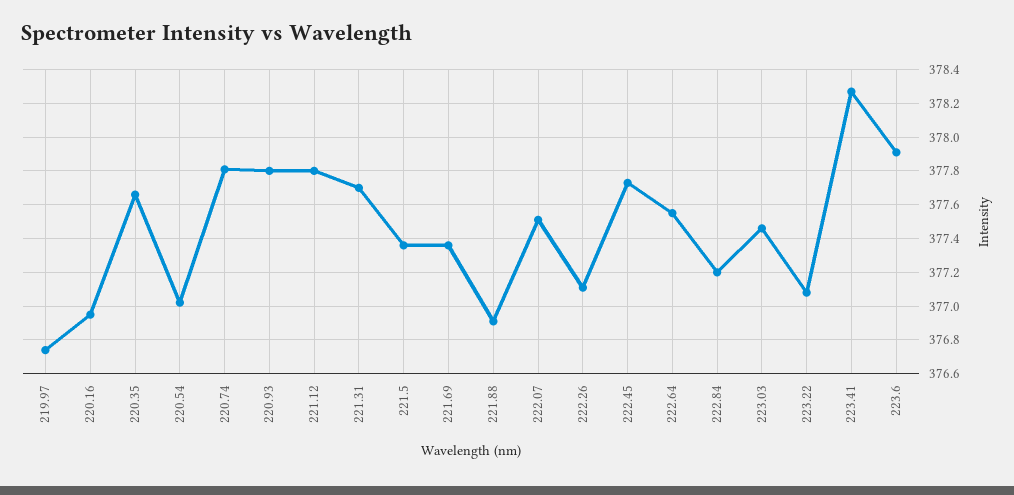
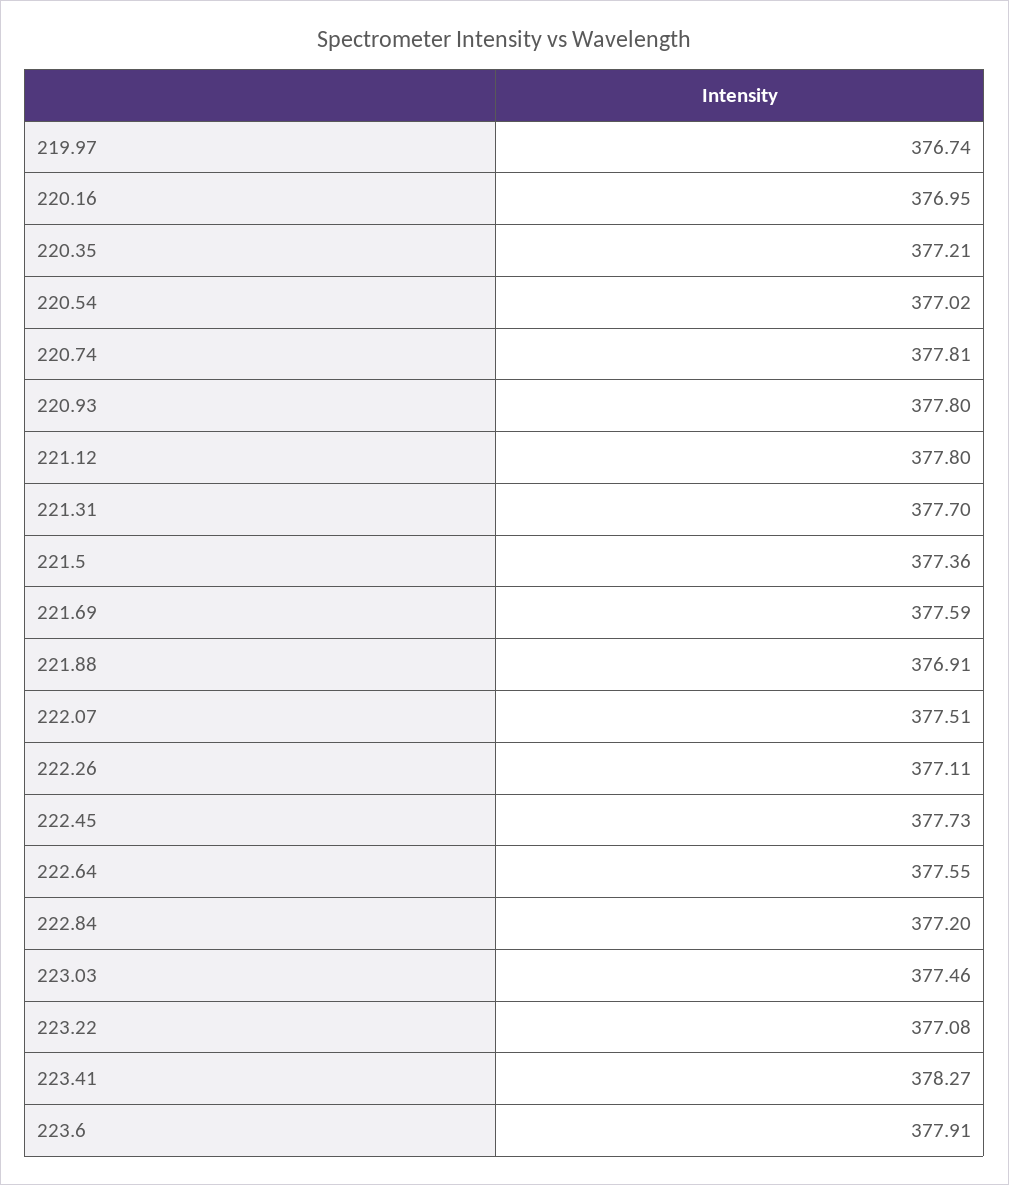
  {
    "219.97": 376.74,
    "220.16": 376.95,
-   "220.35": 377.65,
+   "220.35": 377.21,
    "220.54": 377.02,
    "220.74": 377.81,
    "220.93": 377.8,
    "221.12": 377.8,
    "221.31": 377.7,
    "221.5": 377.36,
-   "221.69": 377.35,
+   "221.69": 377.59,
    "221.88": 376.91,
    "222.07": 377.51,
    "222.26": 377.11,
    "222.45": 377.73,
    "222.64": 377.55,
    "222.84": 377.2,
    "223.03": 377.46,
    "223.22": 377.08,
    "223.41": 378.27,
    "223.6": 377.91
  }

